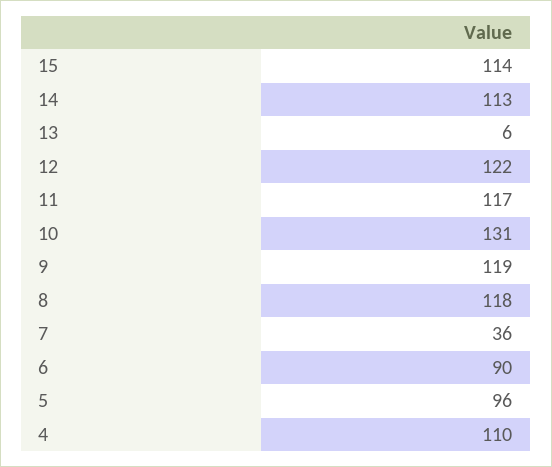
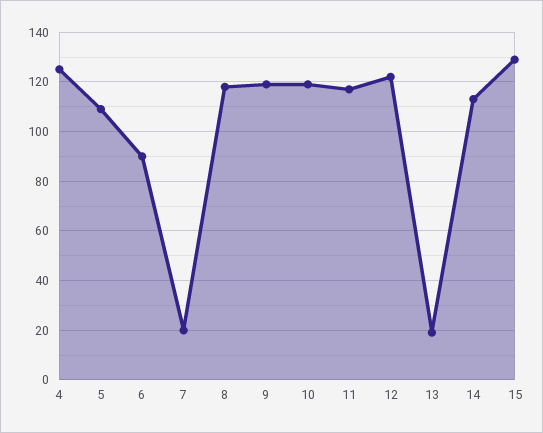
  {
-   "15": 114,
+   "15": 130,
    "14": 113,
-   "13": 6,
+   "13": 20,
    "12": 122,
    "11": 117,
-   "10": 131,
+   "10": 120,
    "9": 119,
    "8": 118,
-   "7": 36,
+   "7": 20,
    "6": 90,
-   "5": 96,
+   "5": 110,
-   "4": 110
+   "4": 125
  }

